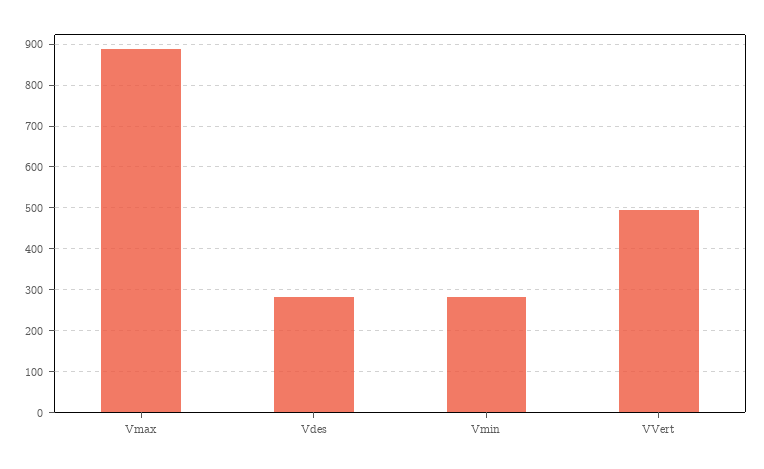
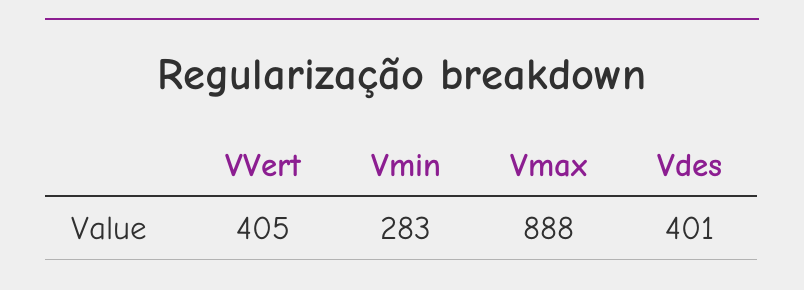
  {
    "Vmax": 888,
-   "Vdes": 280,
+   "Vdes": 401,
    "Vmin": 283,
-   "VVert": 500
+   "VVert": 405
  }

